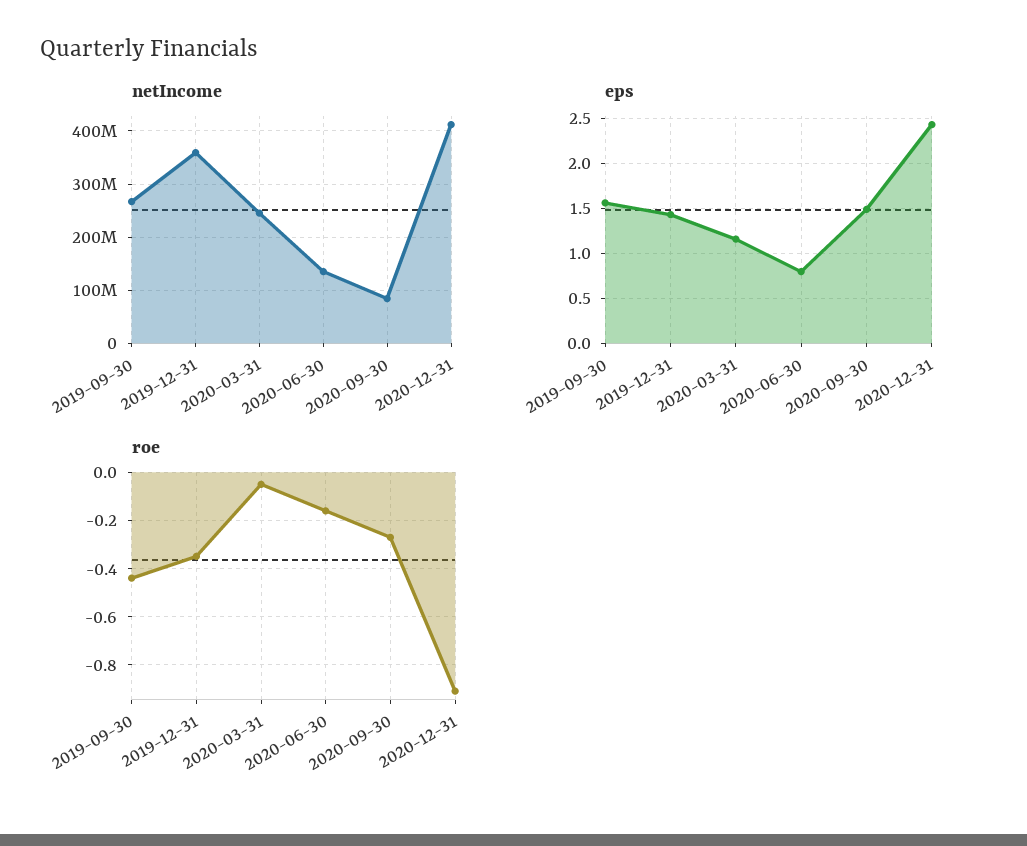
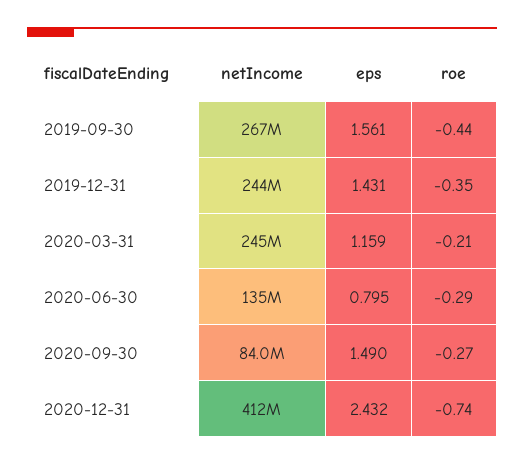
  {
    "netIncome": {
      "2019-09-30": 267000000,
-     "2019-12-31": 360000000,
+     "2019-12-31": 244000000,
      "2020-03-31": 245000000,
      "2020-06-30": 135000000,
      "2020-09-30": 84000000,
      "2020-12-31": 412000000
    },
    "eps": {
      "2019-09-30": 1.561,
      "2019-12-31": 1.431,
      "2020-03-31": 1.159,
      "2020-06-30": 0.795,
      "2020-09-30": 1.49,
      "2020-12-31": 2.432
    },
    "roe": {
      "2019-09-30": -0.44,
      "2019-12-31": -0.35,
-     "2020-03-31": -0.05,
+     "2020-03-31": -0.21,
-     "2020-06-30": -0.15,
+     "2020-06-30": -0.29,
      "2020-09-30": -0.27,
-     "2020-12-31": -0.9
+     "2020-12-31": -0.74
    }
  }

